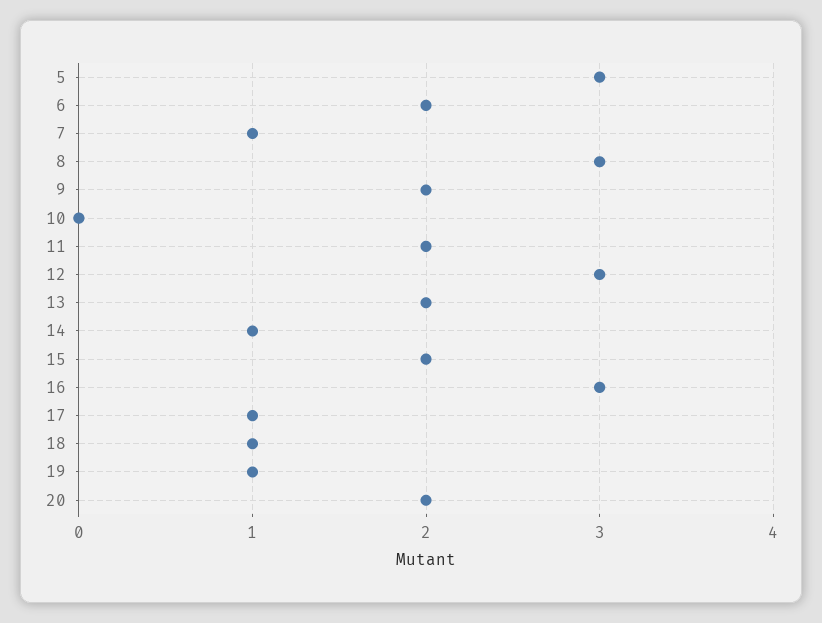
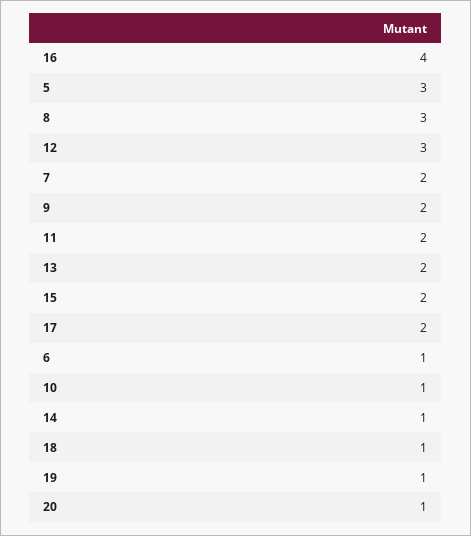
  {
    "5": 3,
-   "6": 2,
+   "6": 1,
-   "7": 1,
+   "7": 2,
    "8": 3,
    "9": 2,
-   "10": 0,
+   "10": 1,
    "11": 2,
    "12": 3,
    "13": 2,
    "14": 1,
    "15": 2,
-   "16": 3,
+   "16": 4,
-   "17": 1,
+   "17": 2,
    "18": 1,
    "19": 1,
-   "20": 2
+   "20": 1
  }

